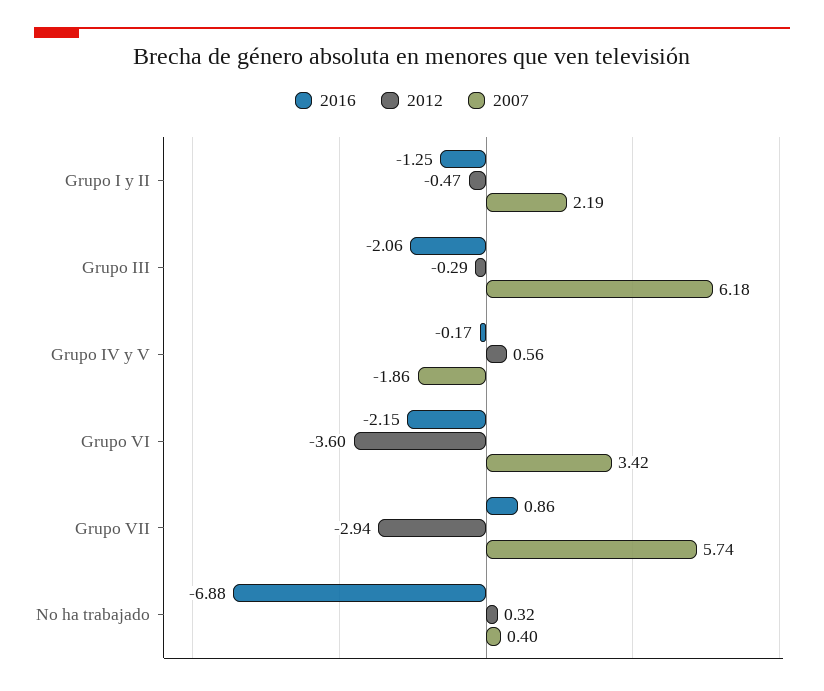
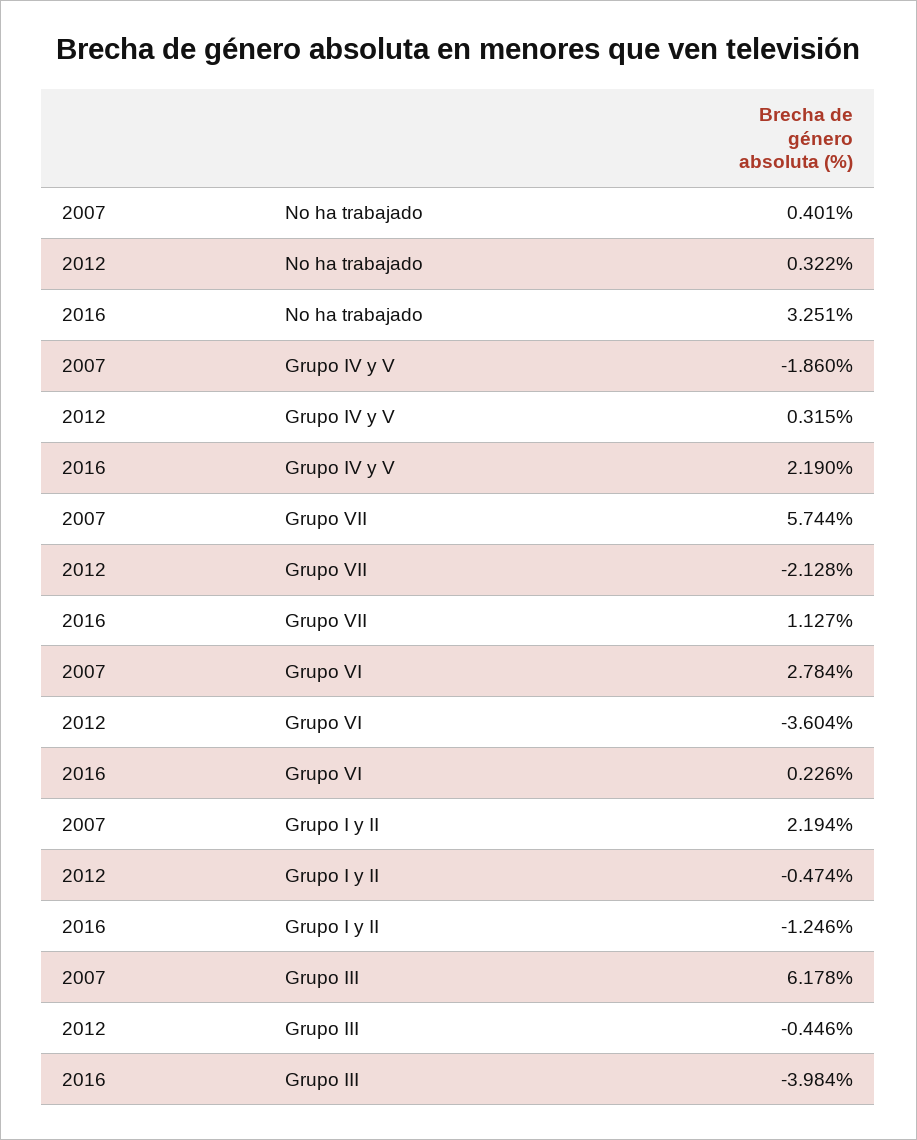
  {
    "2016": {
      "Grupo I y II": -1.246,
-     "Grupo III": -2.06,
+     "Grupo III": -3.984,
-     "Grupo IV y V": -0.17,
+     "Grupo IV y V": 2.19,
-     "Grupo VI": -2.15,
+     "Grupo VI": 0.226,
-     "Grupo VII": 0.86,
+     "Grupo VII": 1.127,
-     "No ha trabajado": -6.88
+     "No ha trabajado": 3.251
    },
    "2012": {
      "Grupo I y II": -0.474,
-     "Grupo III": -0.29,
+     "Grupo III": -0.446,
-     "Grupo IV y V": 0.56,
+     "Grupo IV y V": 0.315,
      "Grupo VI": -3.604,
-     "Grupo VII": -2.94,
+     "Grupo VII": -2.128,
      "No ha trabajado": 0.322
    },
    "2007": {
      "Grupo I y II": 2.194,
      "Grupo III": 6.178,
      "Grupo IV y V": -1.86,
-     "Grupo VI": 3.42,
+     "Grupo VI": 2.784,
      "Grupo VII": 5.744,
      "No ha trabajado": 0.401
    }
  }

